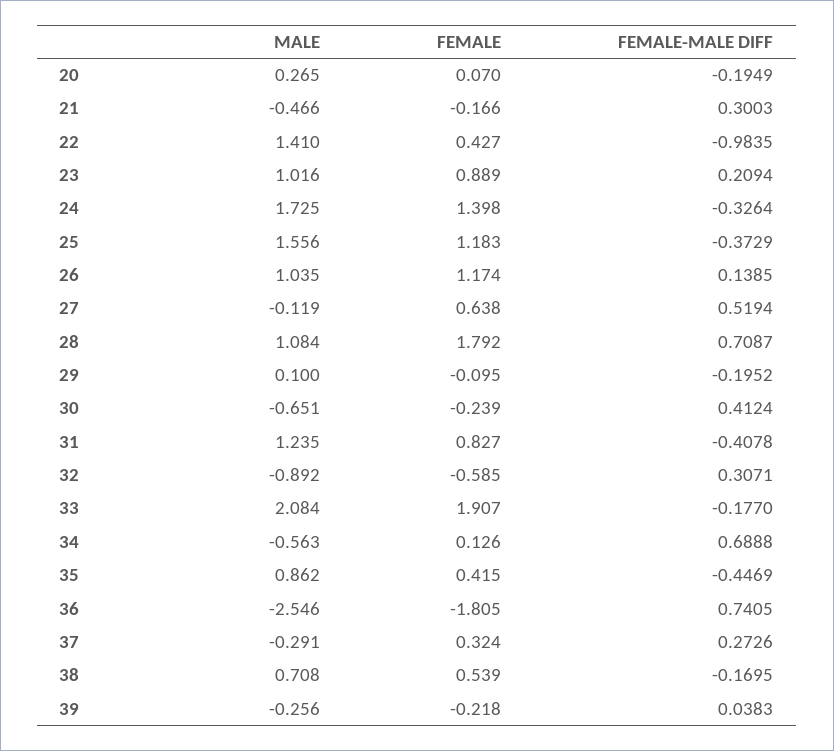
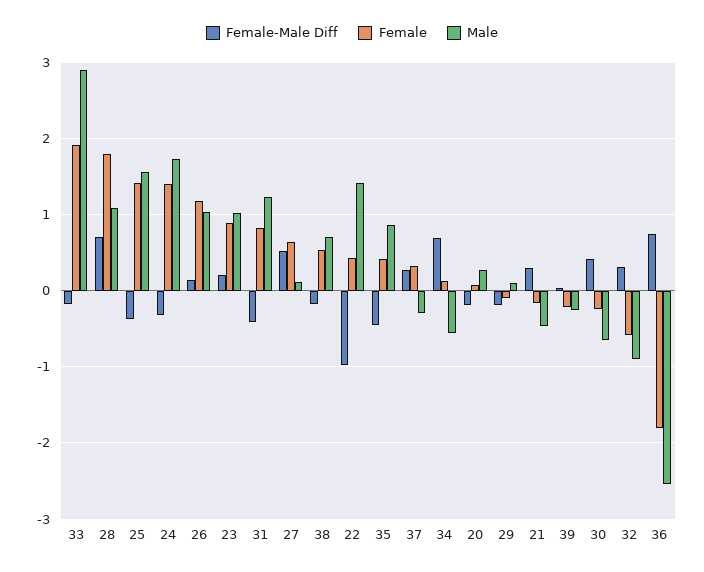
  {
    "MALE": {
      "20": 0.265,
      "21": -0.466,
      "22": 1.41,
      "23": 1.016,
      "24": 1.725,
      "25": 1.556,
      "26": 1.035,
-     "27": -0.119,
+     "27": 0.1,
      "28": 1.084,
      "29": 0.1,
      "30": -0.651,
      "31": 1.235,
      "32": -0.892,
-     "33": 2.084,
+     "33": 2.9,
      "34": -0.563,
      "35": 0.862,
      "36": -2.546,
      "37": -0.291,
      "38": 0.708,
      "39": -0.256
    },
    "FEMALE": {
      "20": 0.07,
      "21": -0.166,
      "22": 0.427,
      "23": 0.889,
      "24": 1.398,
-     "25": 1.183,
+     "25": 1.4,
      "26": 1.174,
      "27": 0.638,
      "28": 1.792,
      "29": -0.095,
      "30": -0.239,
      "31": 0.827,
      "32": -0.585,
      "33": 1.907,
      "34": 0.126,
      "35": 0.415,
      "36": -1.805,
      "37": 0.324,
      "38": 0.539,
      "39": -0.218
    },
    "FEMALE-MALE DIFF": {
      "20": -0.1949,
      "21": 0.3003,
      "22": -0.9835,
      "23": 0.2094,
      "24": -0.3264,
      "25": -0.3729,
      "26": 0.1385,
      "27": 0.5194,
      "28": 0.7087,
      "29": -0.1952,
      "30": 0.4124,
      "31": -0.4078,
      "32": 0.3071,
      "33": -0.177,
      "34": 0.6888,
      "35": -0.4469,
      "36": 0.7405,
      "37": 0.2726,
      "38": -0.1695,
      "39": 0.0383
    }
  }

